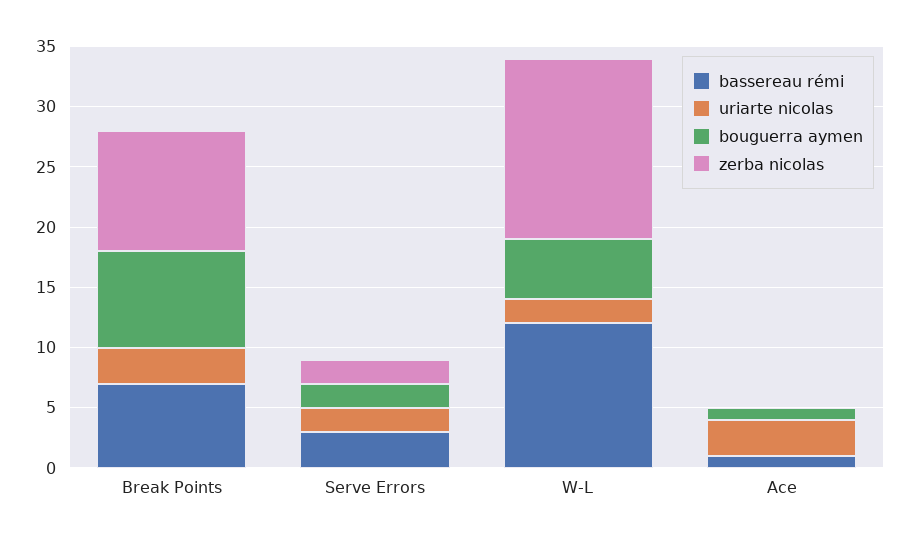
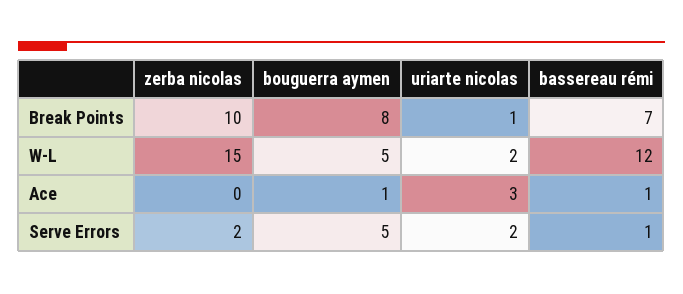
  {
    "bassereau rémi": {
      "Break Points": 7,
-     "Serve Errors": 3,
+     "Serve Errors": 1,
      "W-L": 12,
      "Ace": 1
    },
    "uriarte nicolas": {
-     "Break Points": 3,
+     "Break Points": 1,
      "Serve Errors": 2,
      "W-L": 2,
      "Ace": 3
    },
    "bouguerra aymen": {
      "Break Points": 8,
-     "Serve Errors": 2,
+     "Serve Errors": 5,
      "W-L": 5,
      "Ace": 1
    },
    "zerba nicolas": {
      "Break Points": 10,
      "Serve Errors": 2,
      "W-L": 15,
      "Ace": 0
    }
  }

